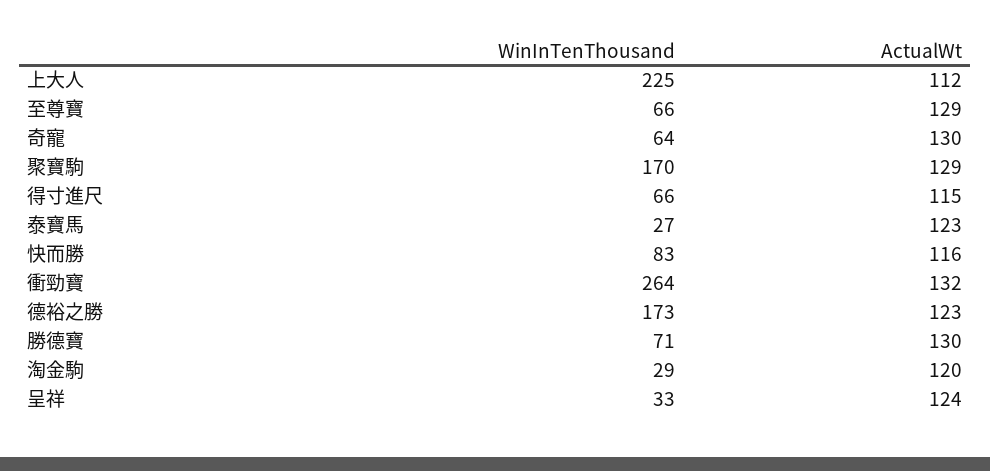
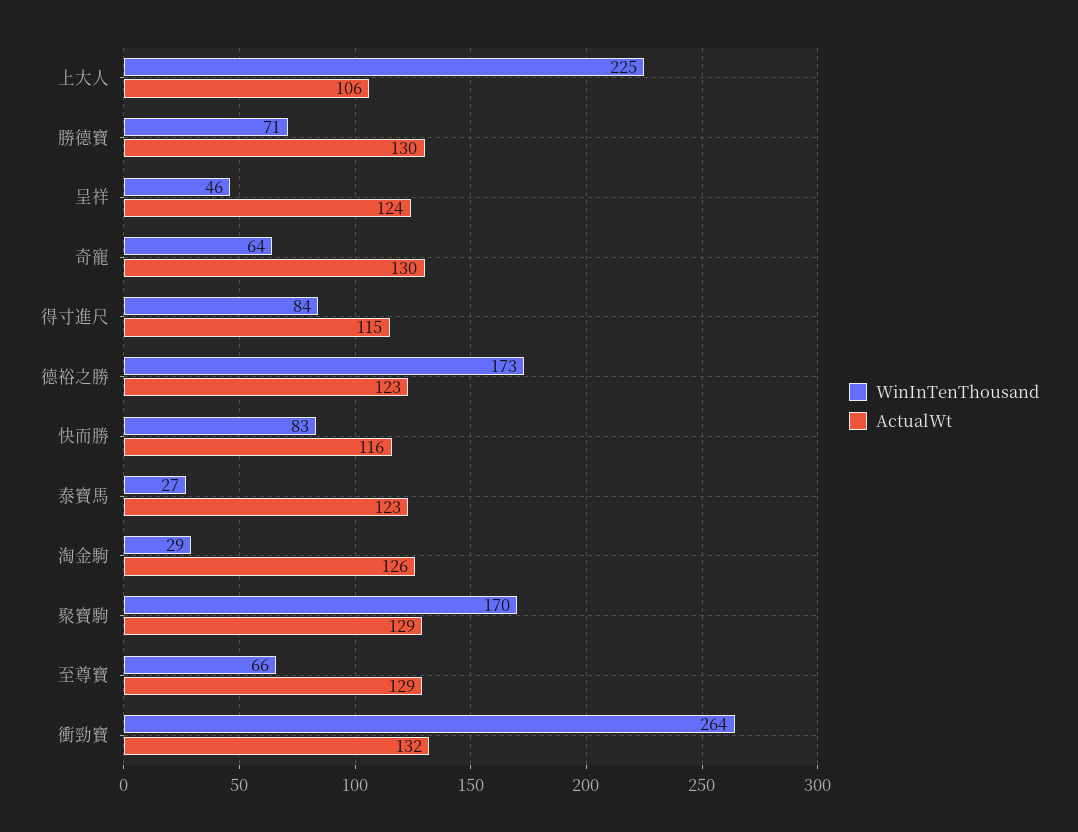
  {
    "WinInTenThousand": {
      "上大人": 225,
      "至尊寶": 66,
      "奇寵": 64,
      "聚寶駒": 170,
-     "得寸進尺": 66,
+     "得寸進尺": 84,
      "泰寶馬": 27,
      "快而勝": 83,
      "衝勁寶": 264,
      "德裕之勝": 173,
      "勝德寶": 71,
      "淘金駒": 29,
-     "呈祥": 33
+     "呈祥": 46
    },
    "ActualWt": {
-     "上大人": 112,
+     "上大人": 106,
      "至尊寶": 129,
      "奇寵": 130,
      "聚寶駒": 129,
      "得寸進尺": 115,
      "泰寶馬": 123,
      "快而勝": 116,
      "衝勁寶": 132,
      "德裕之勝": 123,
      "勝德寶": 130,
-     "淘金駒": 120,
+     "淘金駒": 126,
      "呈祥": 124
    }
  }

